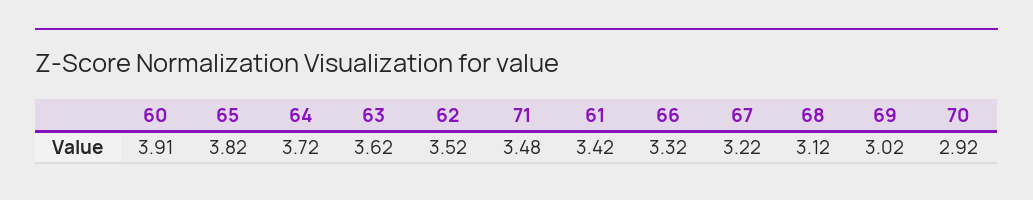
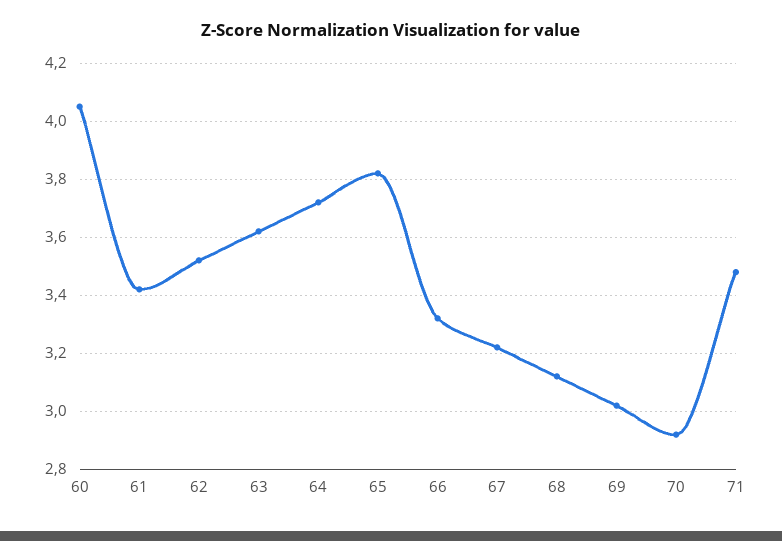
  {
-   "60": 3.91,
+   "60": 4.05,
    "65": 3.82,
    "64": 3.72,
    "63": 3.62,
    "62": 3.52,
    "71": 3.48,
    "61": 3.42,
    "66": 3.32,
    "67": 3.22,
    "68": 3.12,
    "69": 3.02,
    "70": 2.92
  }

